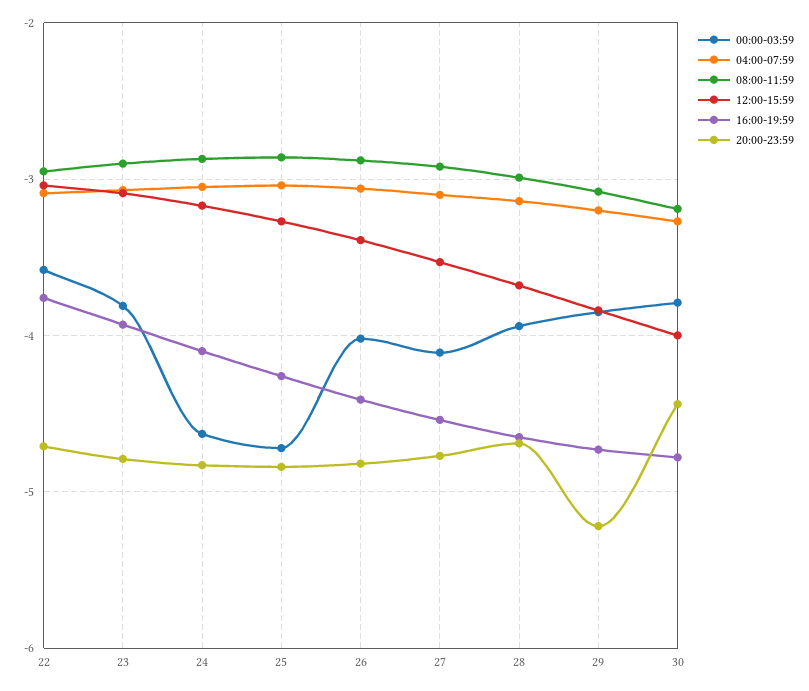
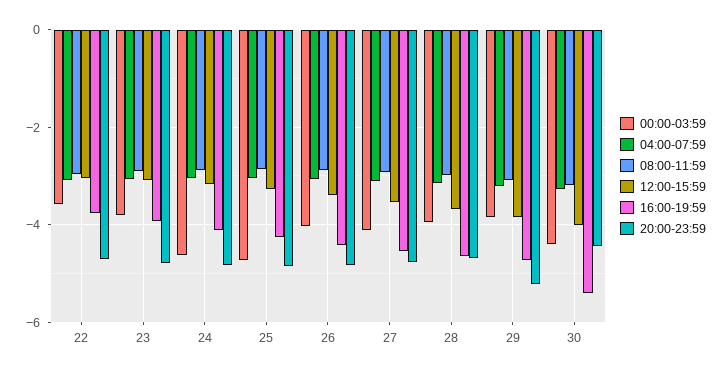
  {
    "00:00-03:59": {
      "22": -3.6,
      "23": -3.8,
      "24": -4.6,
      "25": -4.7,
      "26": -4,
      "27": -4.1,
      "28": -3.9,
      "29": -3.9,
-     "30": -3.8
+     "30": -4.4
    },
    "04:00-07:59": {
      "22": -3.1,
      "23": -3.1,
      "24": -3.1,
      "25": -3,
      "26": -3.1,
      "27": -3.1,
      "28": -3.1,
      "29": -3.2,
      "30": -3.3
    },
    "08:00-11:59": {
      "22": -3,
      "23": -2.9,
      "24": -2.9,
      "25": -2.9,
      "26": -2.9,
      "27": -2.9,
      "28": -3,
      "29": -3.1,
      "30": -3.2
    },
    "12:00-15:59": {
      "22": -3,
      "23": -3.1,
      "24": -3.2,
      "25": -3.3,
      "26": -3.4,
      "27": -3.5,
      "28": -3.7,
      "29": -3.8,
      "30": -4
    },
    "16:00-19:59": {
      "22": -3.8,
      "23": -3.9,
      "24": -4.1,
      "25": -4.3,
      "26": -4.4,
      "27": -4.5,
      "28": -4.7,
      "29": -4.7,
-     "30": -4.8
+     "30": -5.4
    },
    "20:00-23:59": {
      "22": -4.7,
      "23": -4.8,
      "24": -4.8,
      "25": -4.8,
      "26": -4.8,
      "27": -4.8,
      "28": -4.7,
      "29": -5.2,
      "30": -4.4
    }
  }

